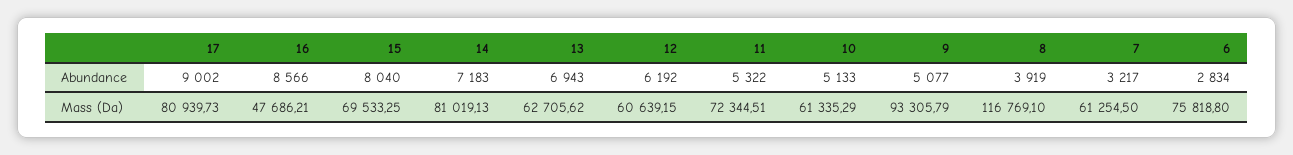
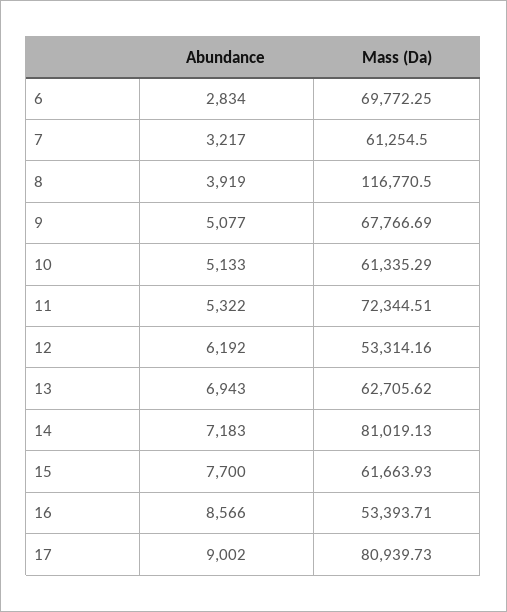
  {
    "17": {
      "Abundance": 9002,
      "Mass (Da)": 80939.73
    },
    "16": {
      "Abundance": 8566,
-     "Mass (Da)": 47686.21
+     "Mass (Da)": 53393.71
    },
    "15": {
-     "Abundance": 8040,
+     "Abundance": 7700,
-     "Mass (Da)": 69533.25
+     "Mass (Da)": 61663.93
    },
    "14": {
      "Abundance": 7183,
      "Mass (Da)": 81019.13
    },
    "13": {
      "Abundance": 6943,
      "Mass (Da)": 62705.62
    },
    "12": {
      "Abundance": 6192,
-     "Mass (Da)": 60639.15
+     "Mass (Da)": 53314.16
    },
    "11": {
      "Abundance": 5322,
      "Mass (Da)": 72344.51
    },
    "10": {
      "Abundance": 5133,
      "Mass (Da)": 61335.29
    },
    "9": {
      "Abundance": 5077,
-     "Mass (Da)": 93305.79
+     "Mass (Da)": 67766.69
    },
    "8": {
      "Abundance": 3919,
-     "Mass (Da)": 116769.1
+     "Mass (Da)": 116770.5
    },
    "7": {
      "Abundance": 3217,
      "Mass (Da)": 61254.5
    },
    "6": {
      "Abundance": 2834,
-     "Mass (Da)": 75818.8
+     "Mass (Da)": 69772.25
    }
  }

